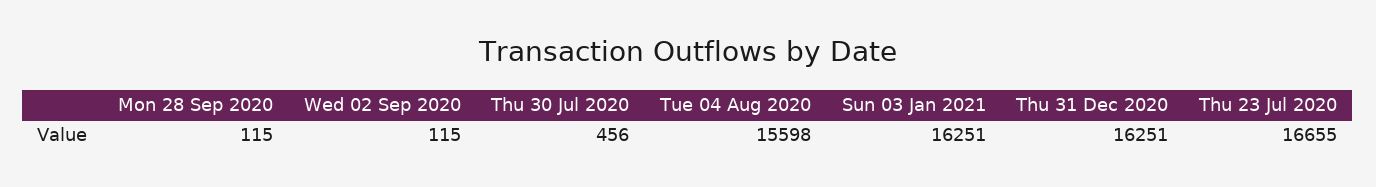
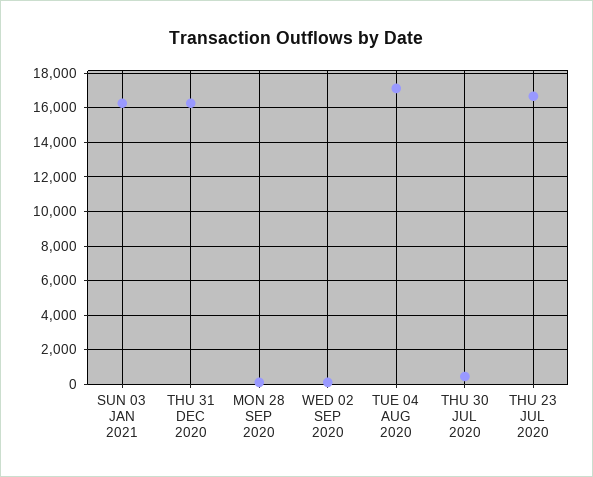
  {
    "Mon 28 Sep 2020": 115,
    "Wed 02 Sep 2020": 115,
    "Thu 30 Jul 2020": 456,
-   "Tue 04 Aug 2020": 15598,
+   "Tue 04 Aug 2020": 17000,
    "Sun 03 Jan 2021": 16251,
    "Thu 31 Dec 2020": 16251,
    "Thu 23 Jul 2020": 16655
  }

